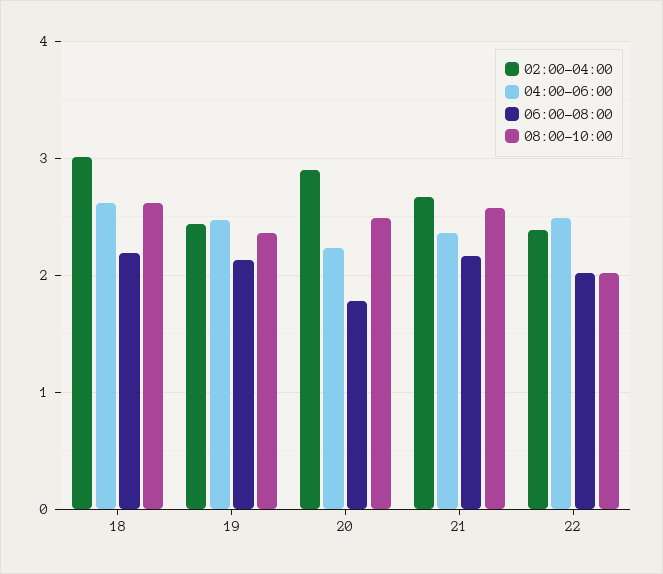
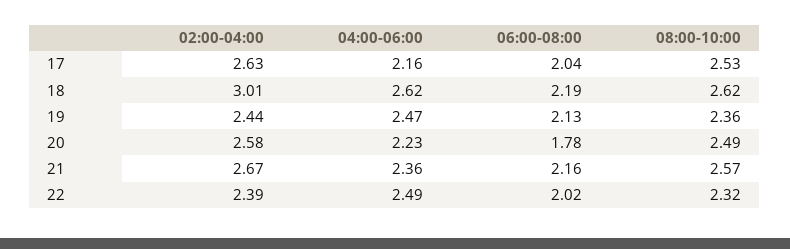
  {
    "02:00-04:00": {
      "18": 3.01,
      "19": 2.44,
-     "20": 2.9,
+     "20": 2.58,
      "21": 2.67,
-     "22": 2.39
+     "22": 2.39,
+     "17": 2.63
    },
    "04:00-06:00": {
      "18": 2.62,
      "19": 2.47,
      "20": 2.23,
      "21": 2.36,
-     "22": 2.49
+     "22": 2.49,
+     "17": 2.16
    },
    "06:00-08:00": {
      "18": 2.19,
      "19": 2.13,
      "20": 1.78,
      "21": 2.16,
-     "22": 2.02
+     "22": 2.02,
+     "17": 2.04
    },
    "08:00-10:00": {
      "18": 2.62,
      "19": 2.36,
      "20": 2.49,
      "21": 2.57,
-     "22": 2
+     "22": 2.32,
+     "17": 2.53
    }
  }

